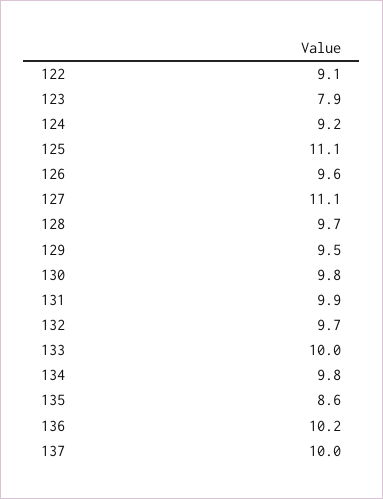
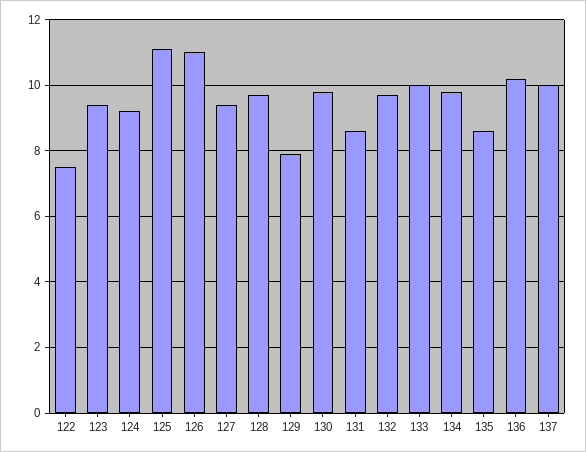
  {
-   "122": 9.1,
+   "122": 7.5,
-   "123": 7.9,
+   "123": 9.5,
    "124": 9.2,
    "125": 11.1,
-   "126": 9.6,
+   "126": 11,
-   "127": 11.1,
+   "127": 9.5,
    "128": 9.7,
-   "129": 9.5,
+   "129": 8,
    "130": 9.8,
-   "131": 9.9,
+   "131": 8.5,
    "132": 9.7,
    "133": 10,
    "134": 9.8,
    "135": 8.6,
    "136": 10.2,
    "137": 10
  }

